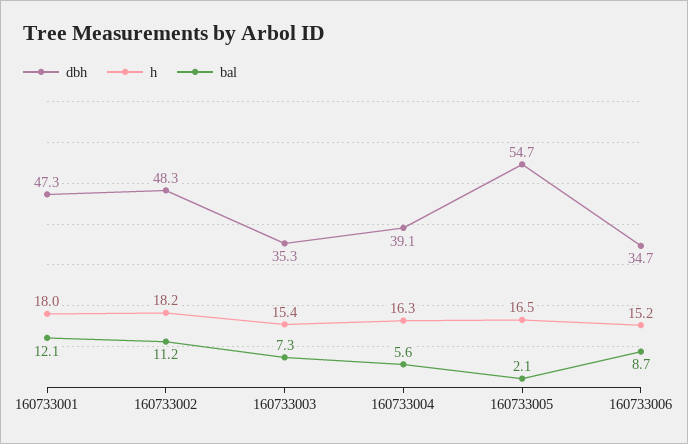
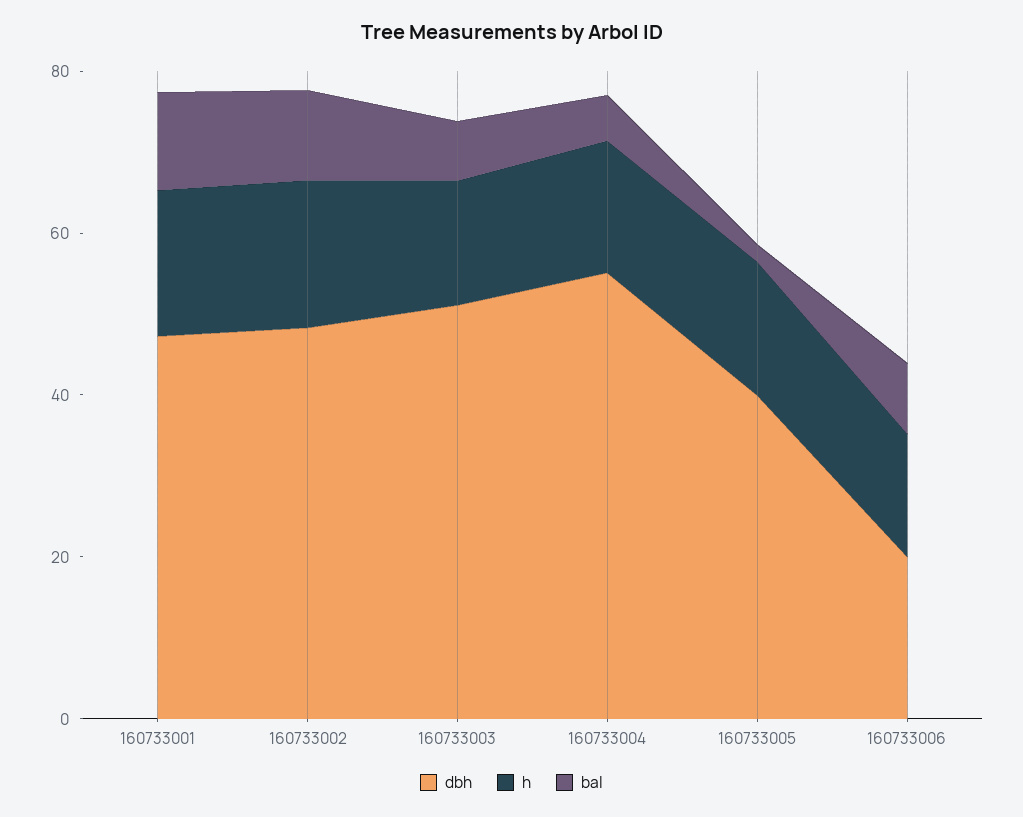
  {
    "dbh": {
      "160733001": 47.3,
      "160733002": 48.3,
-     "160733003": 35.3,
+     "160733003": 50,
-     "160733004": 39.1,
+     "160733004": 55,
-     "160733005": 54.7,
+     "160733005": 40,
-     "160733006": 34.7
+     "160733006": 20
    },
    "h": {
      "160733001": 18,
      "160733002": 18.2,
      "160733003": 15.4,
      "160733004": 16.3,
      "160733005": 16.5,
      "160733006": 15.2
    },
    "bal": {
      "160733001": 12.1,
      "160733002": 11.2,
      "160733003": 7.3,
      "160733004": 5.6,
      "160733005": 2.1,
      "160733006": 8.7
    }
  }

